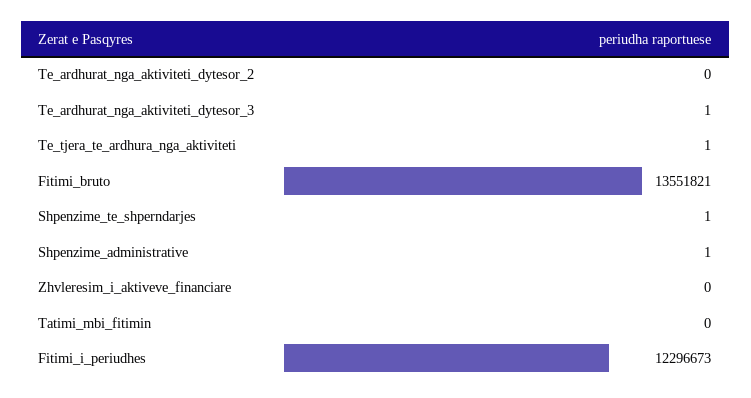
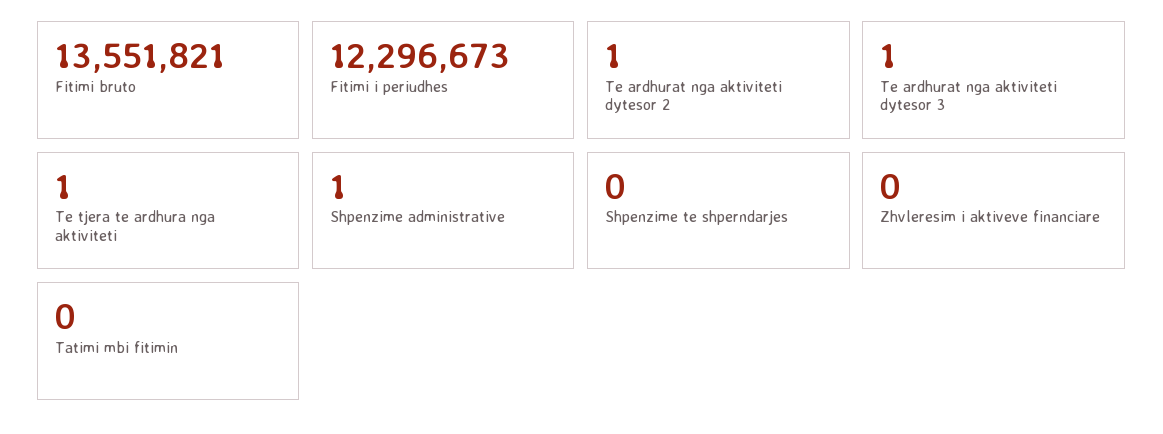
  {
-   "Te_ardhurat_nga_aktiviteti_dytesor_2": 0,
+   "Te_ardhurat_nga_aktiviteti_dytesor_2": 1,
    "Te_ardhurat_nga_aktiviteti_dytesor_3": 1,
    "Te_tjera_te_ardhura_nga_aktiviteti": 1,
    "Fitimi_bruto": 13551821,
-   "Shpenzime_te_shperndarjes": 1,
+   "Shpenzime_te_shperndarjes": 0,
    "Shpenzime_administrative": 1,
    "Zhvleresim_i_aktiveve_financiare": 0,
    "Tatimi_mbi_fitimin": 0,
    "Fitimi_i_periudhes": 12296673
  }

